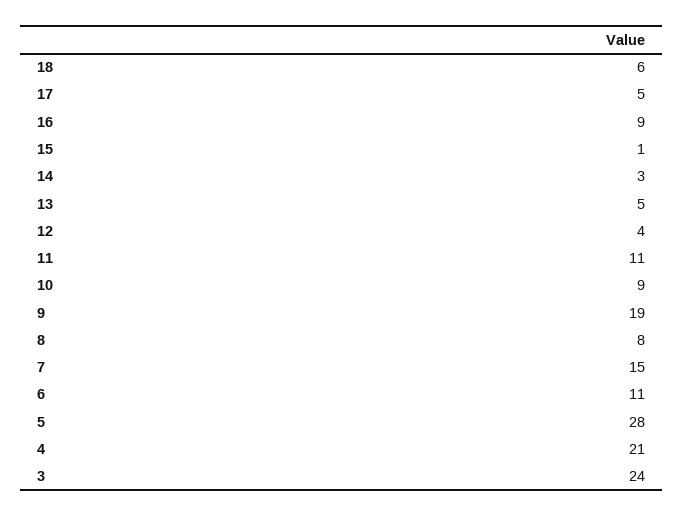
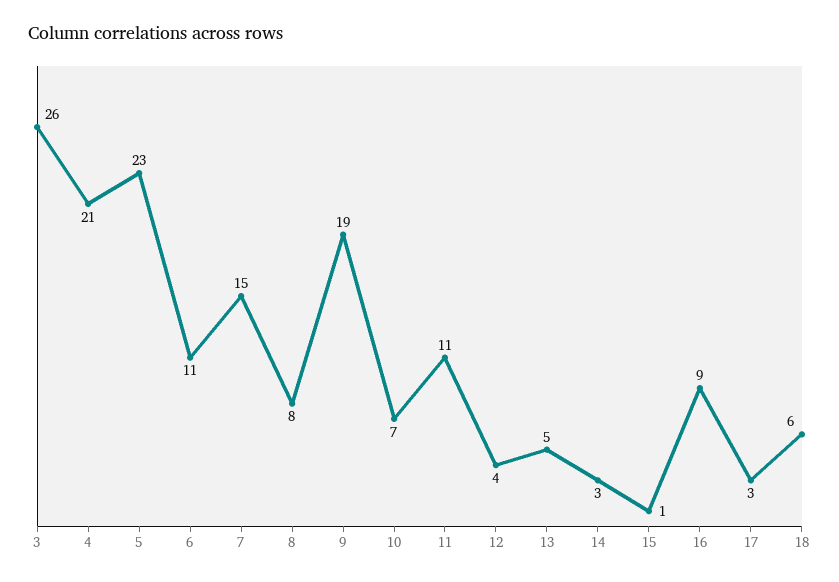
  {
    "18": 6,
-   "17": 5,
+   "17": 3,
    "16": 9,
    "15": 1,
    "14": 3,
    "13": 5,
    "12": 4,
    "11": 11,
-   "10": 9,
+   "10": 7,
    "9": 19,
    "8": 8,
    "7": 15,
    "6": 11,
-   "5": 28,
+   "5": 23,
    "4": 21,
-   "3": 24
+   "3": 26
  }

